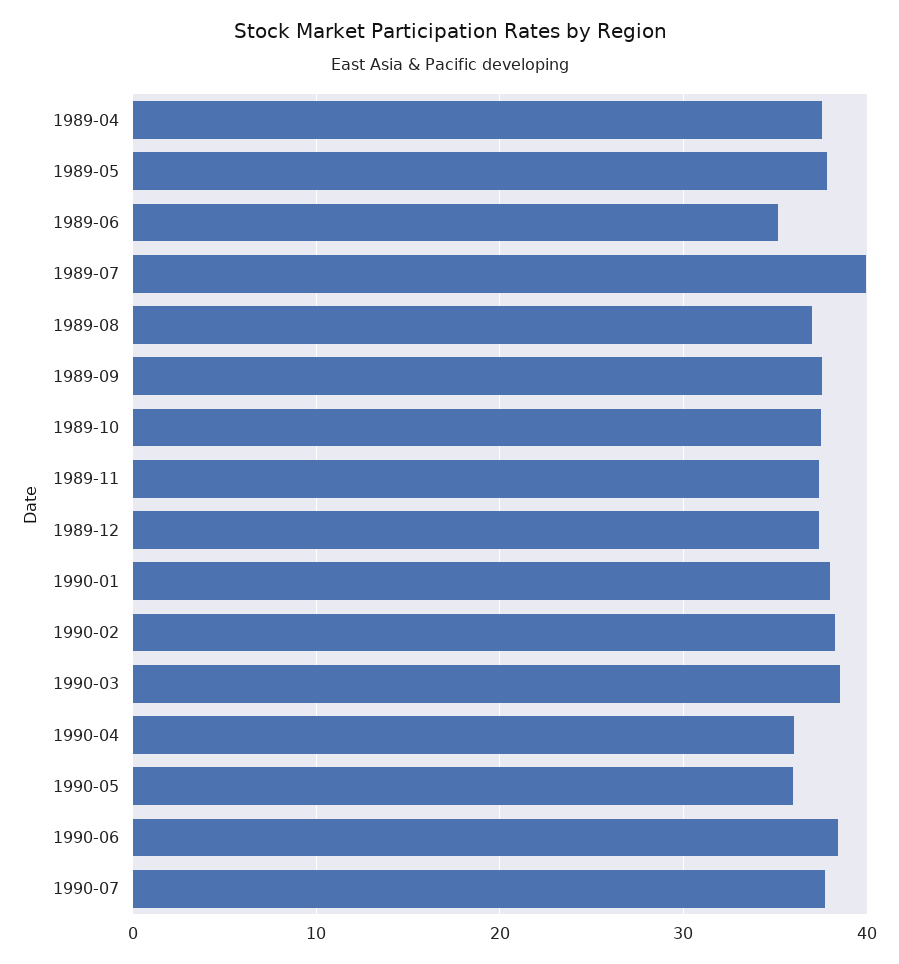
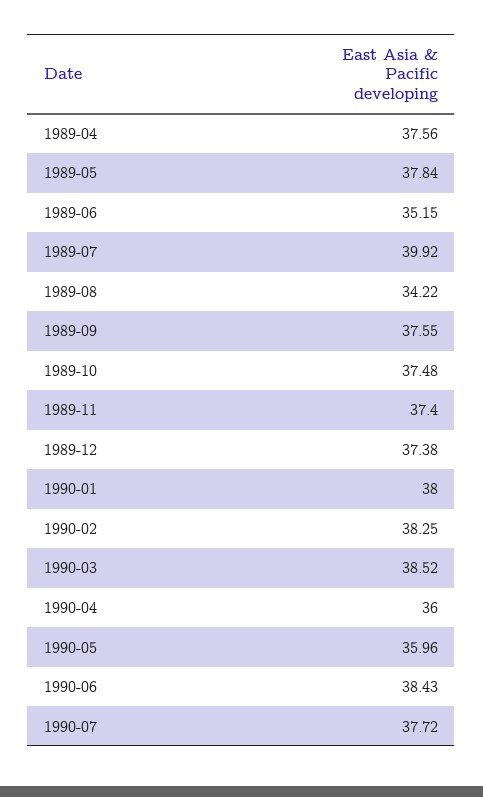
  {
    "1989-04": 37.56,
    "1989-05": 37.84,
    "1989-06": 35.15,
    "1989-07": 39.92,
-   "1989-08": 37,
+   "1989-08": 34.22,
    "1989-09": 37.55,
    "1989-10": 37.48,
    "1989-11": 37.4,
    "1989-12": 37.38,
    "1990-01": 38,
    "1990-02": 38.25,
    "1990-03": 38.52,
    "1990-04": 36,
    "1990-05": 35.96,
    "1990-06": 38.43,
    "1990-07": 37.72
  }

